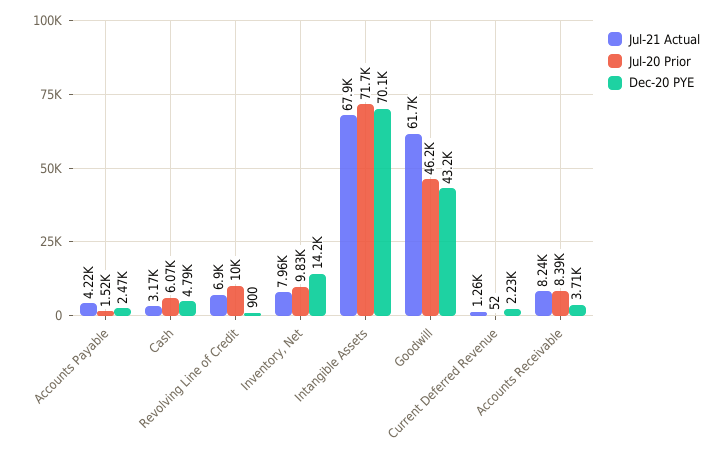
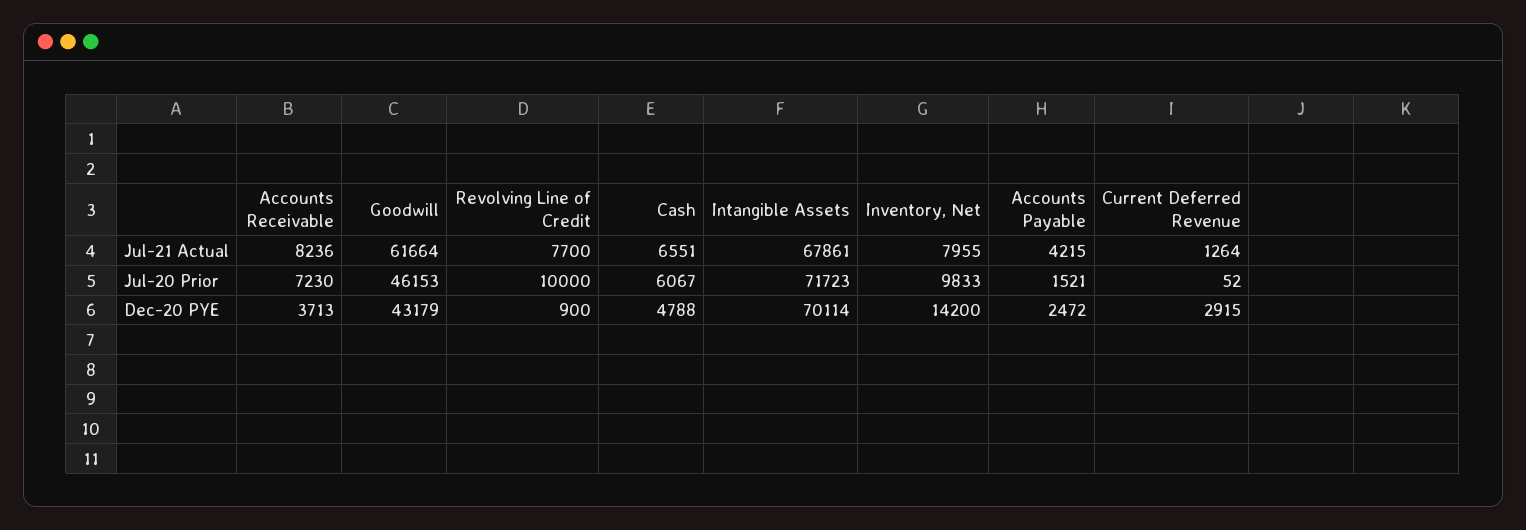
  {
    "Jul-21 Actual": {
      "Accounts Payable": 4215,
-     "Cash": 3170,
+     "Cash": 6551,
-     "Revolving Line of Credit": 6900,
+     "Revolving Line of Credit": 7700,
      "Inventory, Net": 7955,
      "Intangible Assets": 67861,
      "Goodwill": 61664,
      "Current Deferred Revenue": 1264,
      "Accounts Receivable": 8236
    },
    "Jul-20 Prior": {
      "Accounts Payable": 1521,
      "Cash": 6067,
      "Revolving Line of Credit": 10000,
      "Inventory, Net": 9833,
      "Intangible Assets": 71723,
      "Goodwill": 46153,
      "Current Deferred Revenue": 52,
-     "Accounts Receivable": 8390
+     "Accounts Receivable": 7230
    },
    "Dec-20 PYE": {
      "Accounts Payable": 2472,
      "Cash": 4788,
      "Revolving Line of Credit": 900,
      "Inventory, Net": 14200,
      "Intangible Assets": 70114,
      "Goodwill": 43179,
-     "Current Deferred Revenue": 2230,
+     "Current Deferred Revenue": 2915,
      "Accounts Receivable": 3713
    }
  }

